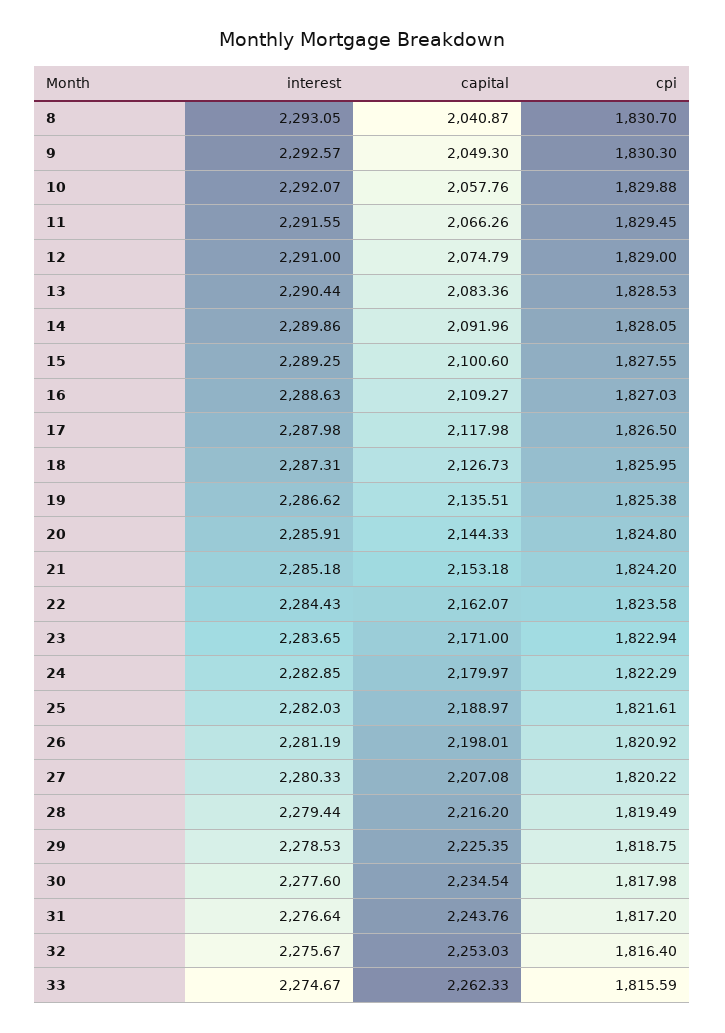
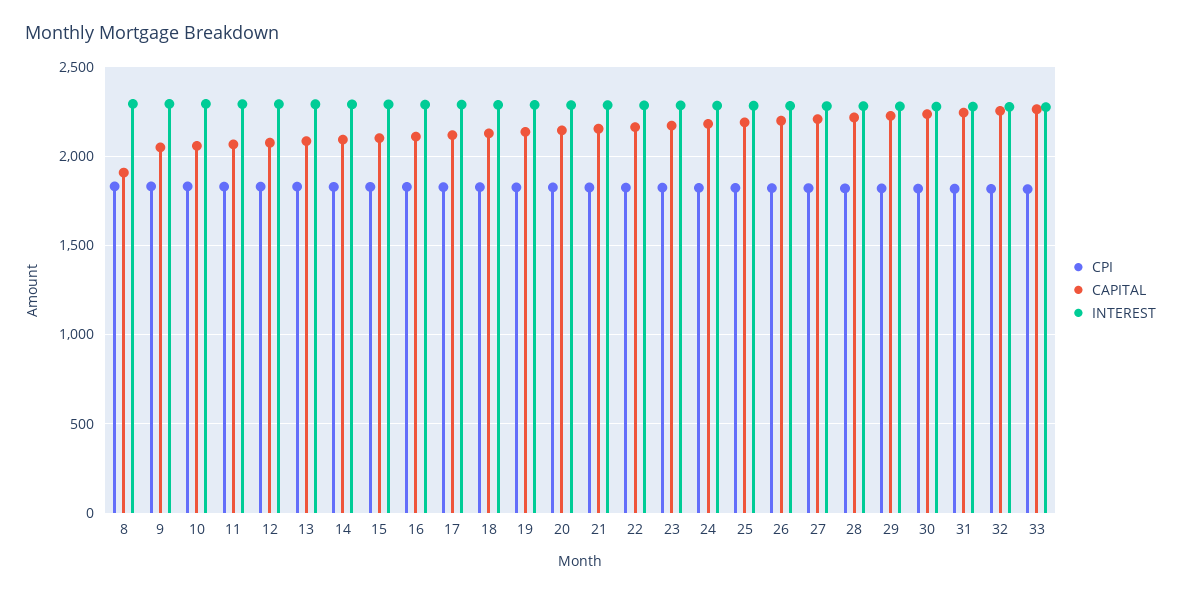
  {
    "interest": {
      "8": 2293.05,
      "9": 2292.57,
      "10": 2292.07,
      "11": 2291.55,
      "12": 2291,
      "13": 2290.44,
      "14": 2289.86,
      "15": 2289.25,
      "16": 2288.63,
      "17": 2287.98,
      "18": 2287.31,
      "19": 2286.62,
      "20": 2285.91,
      "21": 2285.18,
      "22": 2284.43,
      "23": 2283.65,
      "24": 2282.85,
      "25": 2282.03,
      "26": 2281.19,
      "27": 2280.33,
      "28": 2279.44,
      "29": 2278.53,
      "30": 2277.6,
      "31": 2276.64,
      "32": 2275.67,
      "33": 2274.67
    },
    "capital": {
-     "8": 2040.87,
+     "8": 1900,
      "9": 2049.3,
      "10": 2057.76,
      "11": 2066.26,
      "12": 2074.79,
      "13": 2083.36,
      "14": 2091.96,
      "15": 2100.6,
      "16": 2109.27,
      "17": 2117.98,
      "18": 2126.73,
      "19": 2135.51,
      "20": 2144.33,
      "21": 2153.18,
      "22": 2162.07,
      "23": 2171,
      "24": 2179.97,
      "25": 2188.97,
      "26": 2198.01,
      "27": 2207.08,
      "28": 2216.2,
      "29": 2225.35,
      "30": 2234.54,
      "31": 2243.76,
      "32": 2253.03,
      "33": 2262.33
    },
    "cpi": {
      "8": 1830.7,
      "9": 1830.3,
      "10": 1829.88,
      "11": 1829.45,
      "12": 1829,
      "13": 1828.53,
      "14": 1828.05,
      "15": 1827.55,
      "16": 1827.03,
      "17": 1826.5,
      "18": 1825.95,
      "19": 1825.38,
      "20": 1824.8,
      "21": 1824.2,
      "22": 1823.58,
      "23": 1822.94,
      "24": 1822.29,
      "25": 1821.61,
      "26": 1820.92,
      "27": 1820.22,
      "28": 1819.49,
      "29": 1818.75,
      "30": 1817.98,
      "31": 1817.2,
      "32": 1816.4,
      "33": 1815.59
    }
  }

